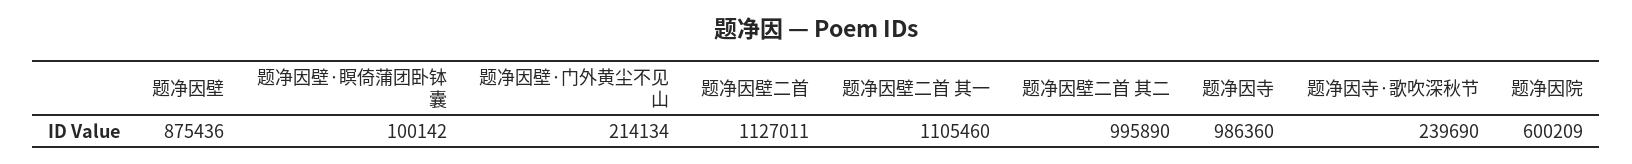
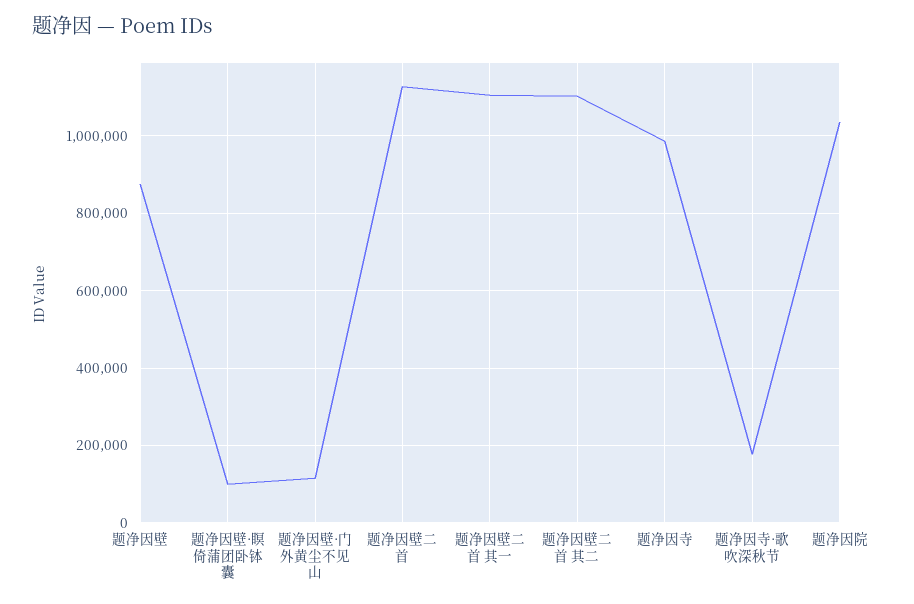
  {
    "题净因壁": 875436,
    "题净因壁·瞑倚蒲团卧钵囊": 100142,
-   "题净因壁·门外黄尘不见山": 214134,
+   "题净因壁·门外黄尘不见山": 120000,
    "题净因壁二首": 1127011,
    "题净因壁二首 其一": 1105460,
-   "题净因壁二首 其二": 995890,
+   "题净因壁二首 其二": 1100000,
    "题净因寺": 986360,
-   "题净因寺·歌吹深秋节": 239690,
+   "题净因寺·歌吹深秋节": 180000,
-   "题净因院": 600209
+   "题净因院": 1040000
  }

